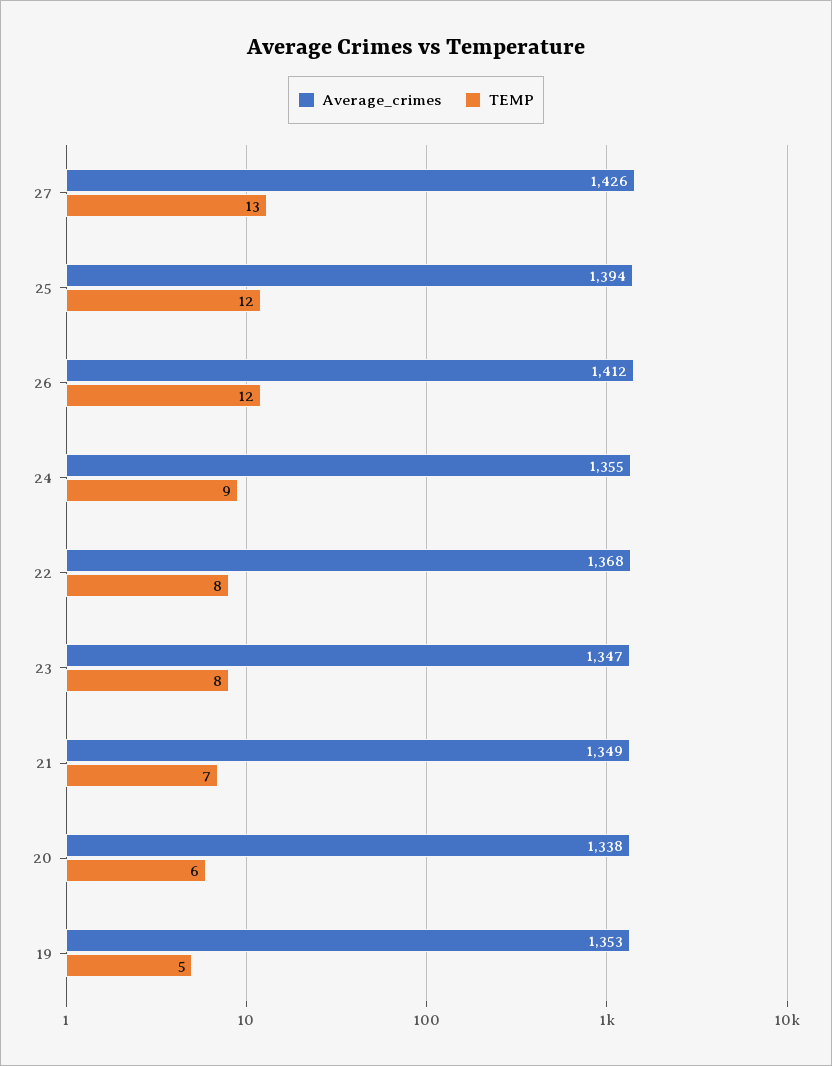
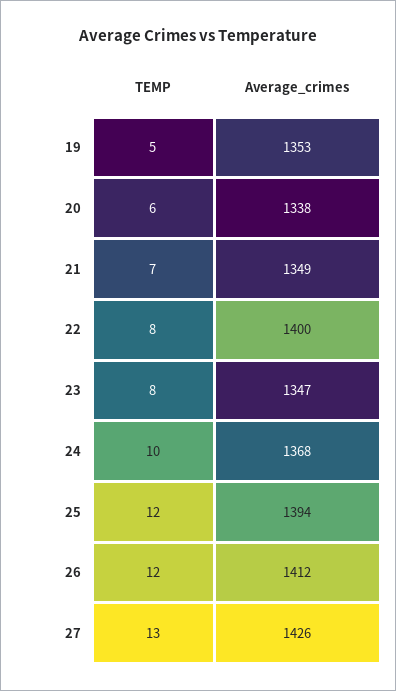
  {
    "Average_crimes": {
      "27": 1426,
      "25": 1394,
      "26": 1412,
-     "24": 1355,
+     "24": 1368,
-     "22": 1368,
+     "22": 1400,
      "23": 1347,
      "21": 1349,
      "20": 1338,
      "19": 1353
    },
    "TEMP": {
      "27": 13,
      "25": 12,
      "26": 12,
-     "24": 9,
+     "24": 10,
      "22": 8,
      "23": 8,
      "21": 7,
      "20": 6,
      "19": 5
    }
  }

